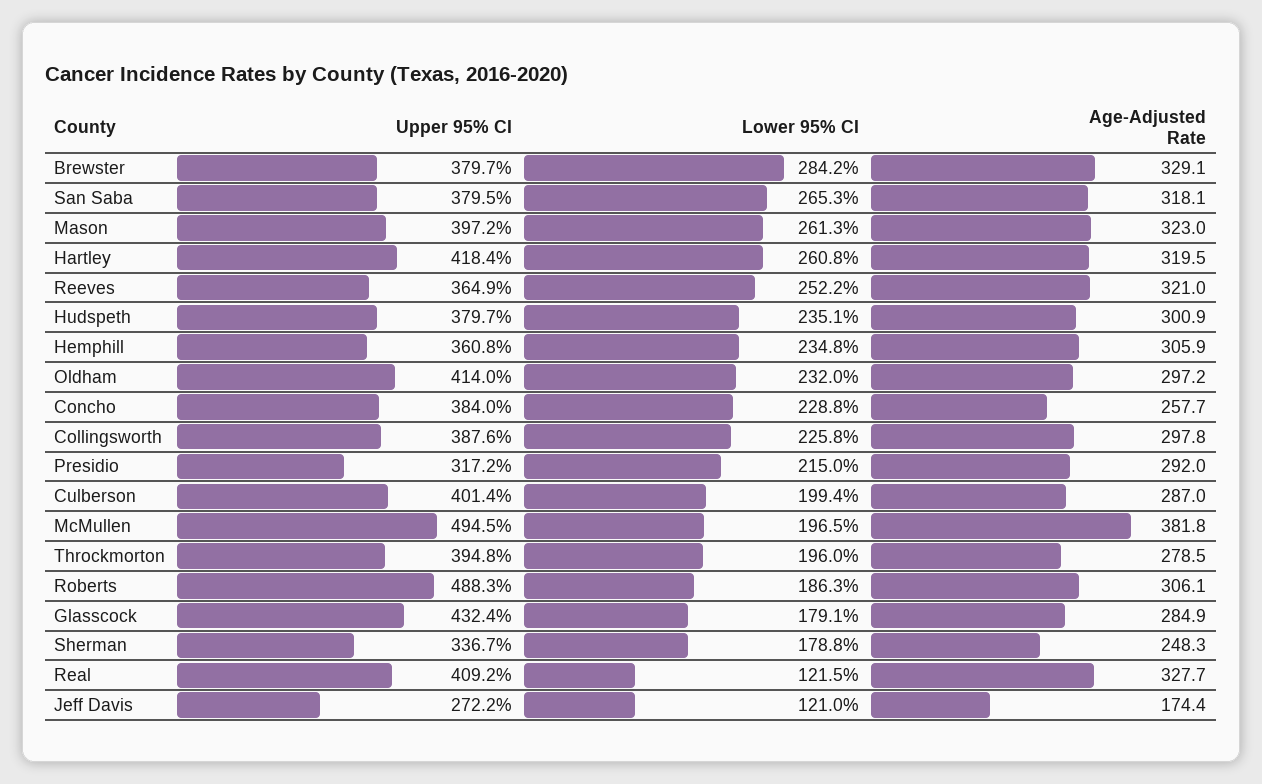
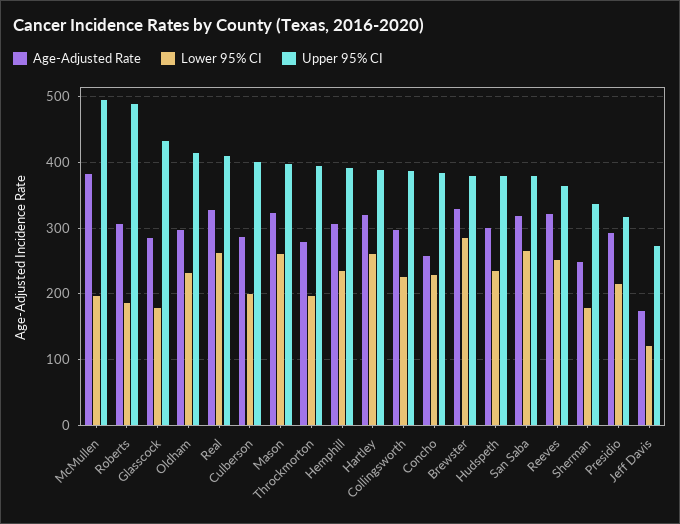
  {
    "Upper 95% CI": {
      "Brewster": 379.7,
      "San Saba": 379.5,
      "Mason": 397.2,
-     "Hartley": 418.4,
+     "Hartley": 390,
      "Reeves": 364.9,
      "Hudspeth": 379.7,
-     "Hemphill": 360.8,
+     "Hemphill": 390,
      "Oldham": 414,
      "Concho": 384,
      "Collingsworth": 387.6,
      "Presidio": 317.2,
      "Culberson": 401.4,
      "McMullen": 494.5,
      "Throckmorton": 394.8,
      "Roberts": 488.3,
      "Glasscock": 432.4,
      "Sherman": 336.7,
      "Real": 409.2,
      "Jeff Davis": 272.2
    },
    "Lower 95% CI": {
      "Brewster": 284.2,
      "San Saba": 265.3,
      "Mason": 261.3,
      "Hartley": 260.8,
      "Reeves": 252.2,
      "Hudspeth": 235.1,
      "Hemphill": 234.8,
      "Oldham": 232,
      "Concho": 228.8,
      "Collingsworth": 225.8,
      "Presidio": 215,
      "Culberson": 199.4,
      "McMullen": 196.5,
      "Throckmorton": 196,
      "Roberts": 186.3,
      "Glasscock": 179.1,
      "Sherman": 178.8,
-     "Real": 121.5,
+     "Real": 260,
      "Jeff Davis": 121
    },
    "Age-Adjusted Rate": {
      "Brewster": 329.1,
      "San Saba": 318.1,
      "Mason": 323,
      "Hartley": 319.5,
      "Reeves": 321,
      "Hudspeth": 300.9,
      "Hemphill": 305.9,
      "Oldham": 297.2,
      "Concho": 257.7,
      "Collingsworth": 297.8,
      "Presidio": 292,
      "Culberson": 287,
      "McMullen": 381.8,
      "Throckmorton": 278.5,
      "Roberts": 306.1,
      "Glasscock": 284.9,
      "Sherman": 248.3,
      "Real": 327.7,
      "Jeff Davis": 174.4
    }
  }

